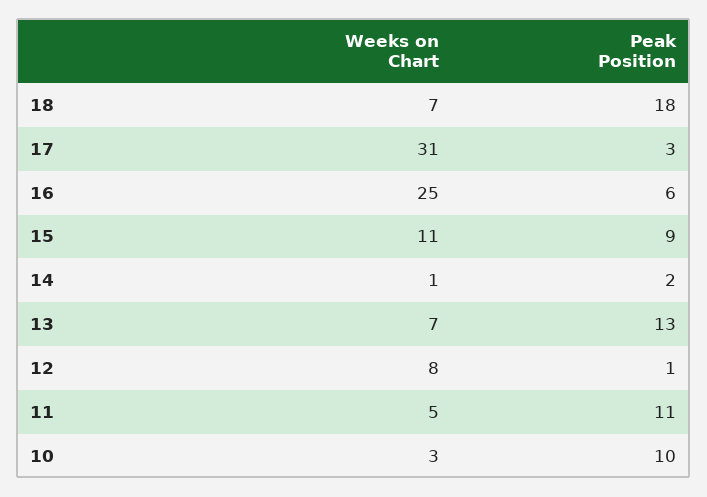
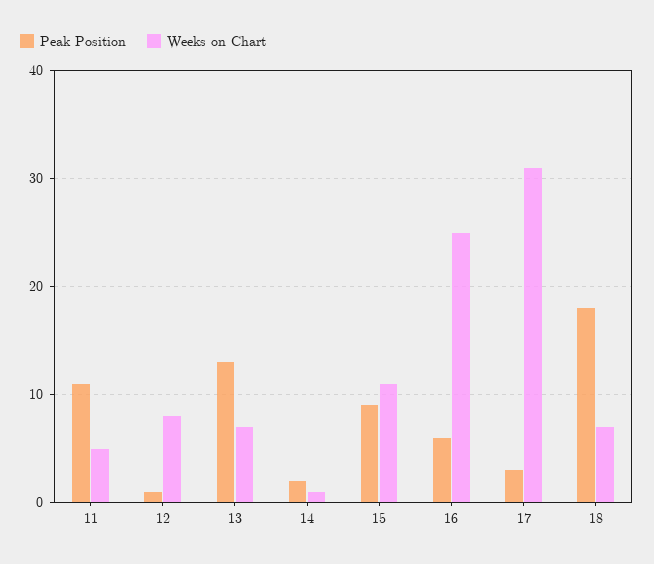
  {
    "Weeks on Chart": {
      "18": 7,
      "17": 31,
      "16": 25,
      "15": 11,
      "14": 1,
      "13": 7,
      "12": 8,
-     "11": 5,
+     "11": 5
-     "10": 3
    },
    "Peak Position": {
      "18": 18,
      "17": 3,
      "16": 6,
      "15": 9,
      "14": 2,
      "13": 13,
      "12": 1,
-     "11": 11,
+     "11": 11
-     "10": 10
    }
  }

